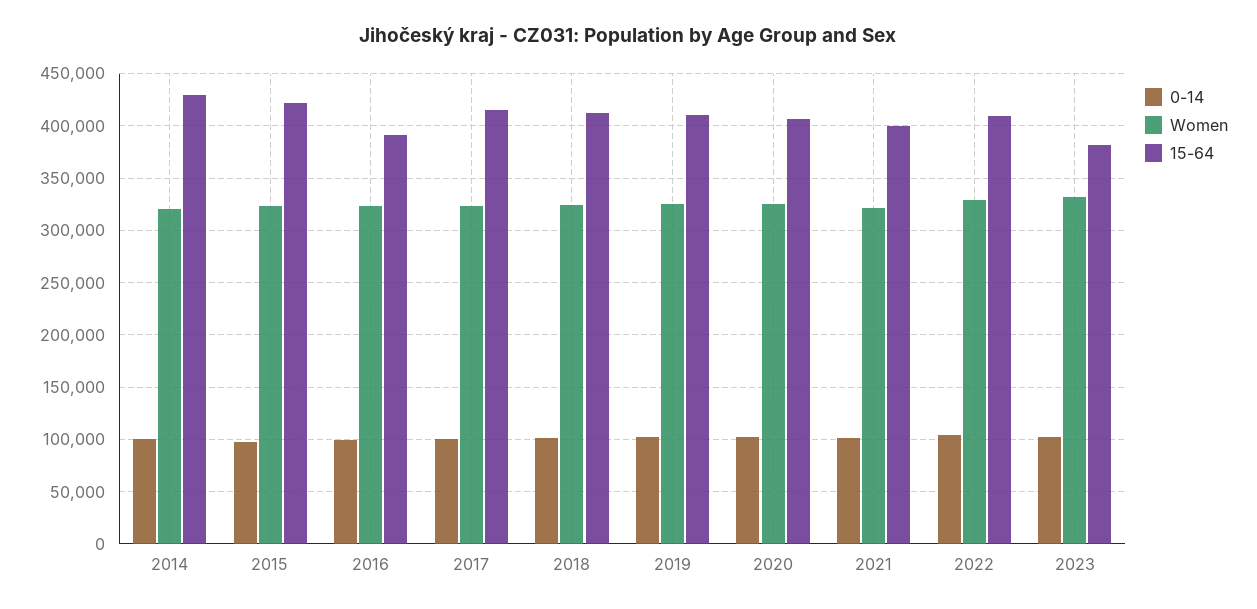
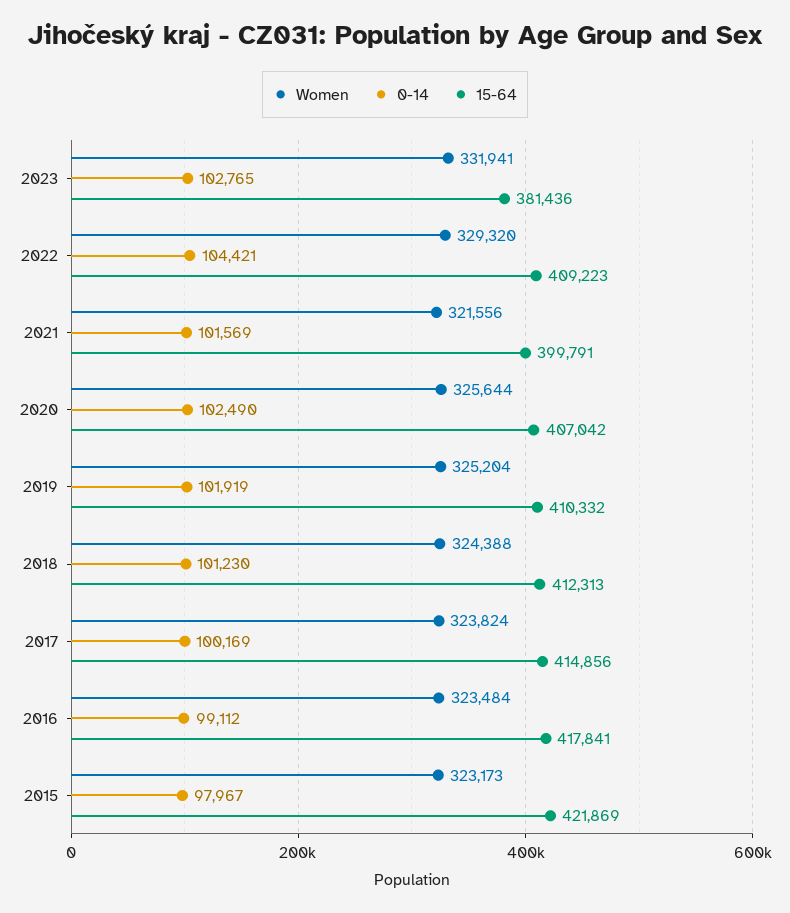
  {
    "0-14": {
-     "2014": 100000,
      "2015": 97967,
      "2016": 99112,
      "2017": 100169,
      "2018": 101230,
      "2019": 101919,
      "2020": 102490,
      "2021": 101569,
      "2022": 104421,
      "2023": 102765
    },
    "Women": {
-     "2014": 320000,
      "2015": 323173,
      "2016": 323484,
      "2017": 323824,
      "2018": 324388,
      "2019": 325204,
      "2020": 325644,
      "2021": 321556,
      "2022": 329320,
      "2023": 331941
    },
    "15-64": {
-     "2014": 430000,
      "2015": 421869,
-     "2016": 390000,
+     "2016": 417841,
      "2017": 414856,
      "2018": 412313,
      "2019": 410332,
      "2020": 407042,
      "2021": 399791,
      "2022": 409223,
      "2023": 381436
    }
  }

